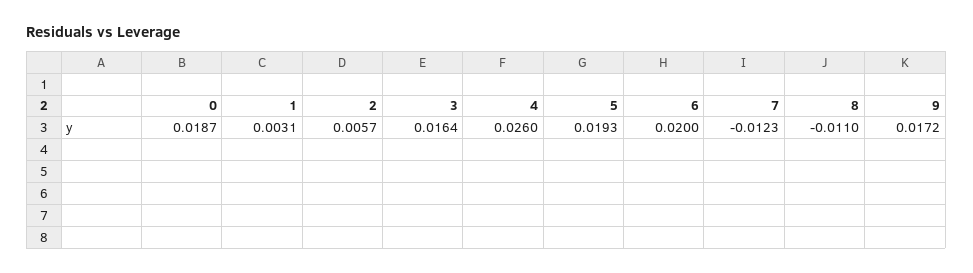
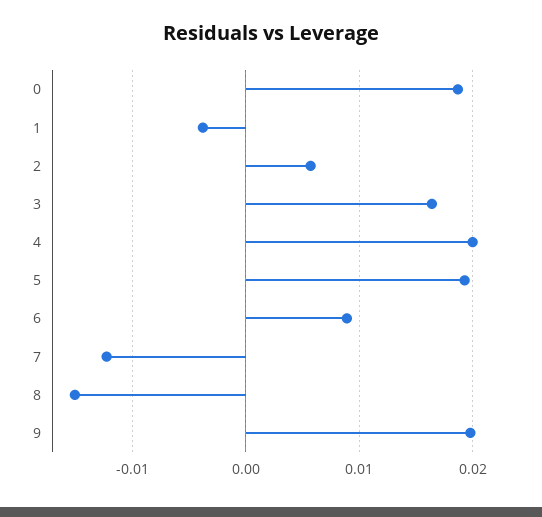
  {
    "0": 0.0187,
-   "1": 0.0031,
+   "1": -0.004,
    "2": 0.0057,
    "3": 0.0164,
-   "4": 0.026,
+   "4": 0.02,
    "5": 0.0193,
-   "6": 0.02,
+   "6": 0.009,
    "7": -0.0123,
-   "8": -0.011,
+   "8": -0.015,
-   "9": 0.0172
+   "9": 0.02
  }

